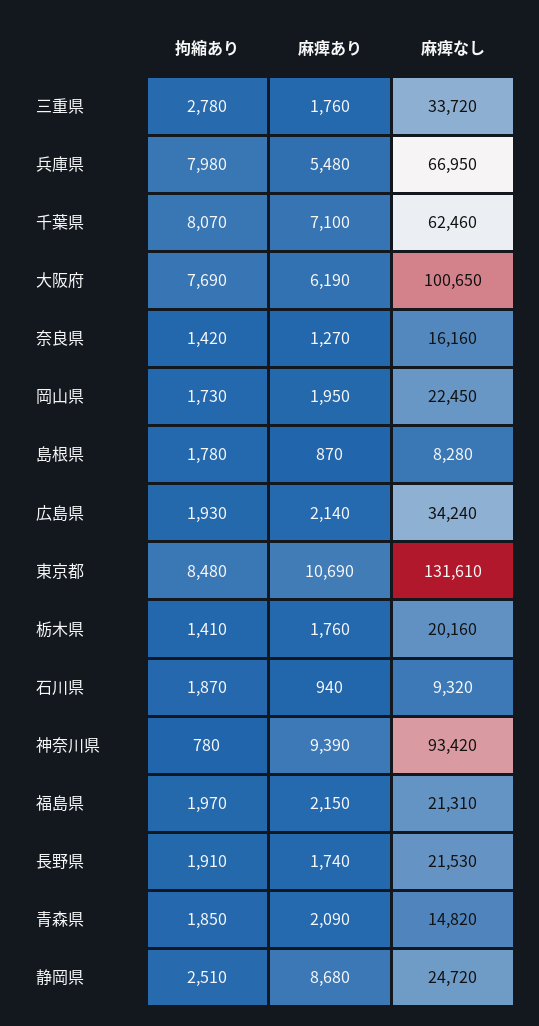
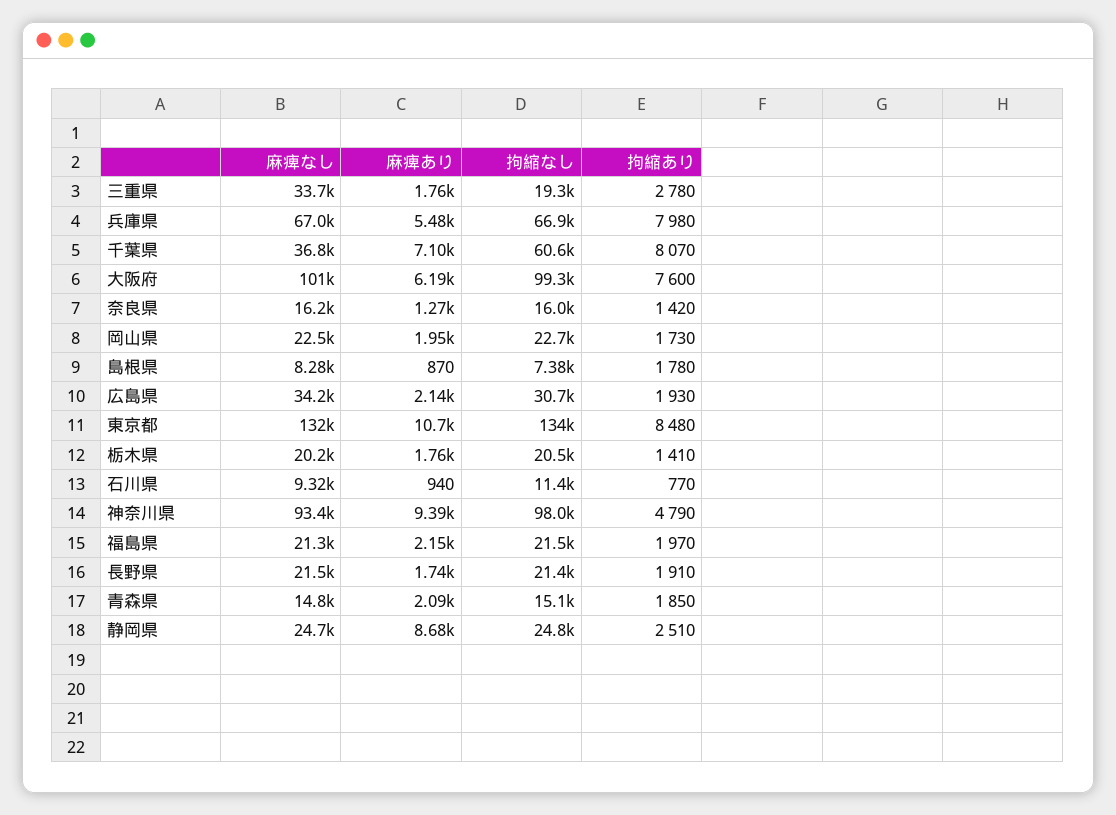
  {
    "拘縮あり": {
      "三重県": 2780,
      "兵庫県": 7980,
      "千葉県": 8070,
-     "大阪府": 7690,
+     "大阪府": 7600,
      "奈良県": 1420,
      "岡山県": 1730,
      "島根県": 1780,
      "広島県": 1930,
      "東京都": 8480,
      "栃木県": 1410,
-     "石川県": 1870,
+     "石川県": 770,
-     "神奈川県": 780,
+     "神奈川県": 4790,
      "福島県": 1970,
      "長野県": 1910,
      "青森県": 1850,
      "静岡県": 2510
    },
    "麻痺あり": {
      "三重県": 1760,
      "兵庫県": 5480,
      "千葉県": 7100,
      "大阪府": 6190,
      "奈良県": 1270,
      "岡山県": 1950,
      "島根県": 870,
      "広島県": 2140,
      "東京都": 10690,
      "栃木県": 1760,
      "石川県": 940,
      "神奈川県": 9390,
      "福島県": 2150,
      "長野県": 1740,
      "青森県": 2090,
      "静岡県": 8680
    },
    "麻痺なし": {
      "三重県": 33720,
      "兵庫県": 66950,
-     "千葉県": 62460,
+     "千葉県": 36800,
      "大阪府": 100650,
      "奈良県": 16160,
      "岡山県": 22450,
      "島根県": 8280,
      "広島県": 34240,
      "東京都": 131610,
      "栃木県": 20160,
      "石川県": 9320,
      "神奈川県": 93420,
      "福島県": 21310,
      "長野県": 21530,
      "青森県": 14820,
      "静岡県": 24720
-   }
+   },
+   "拘縮なし": {
+     "三重県": 19300,
+     "兵庫県": 66900,
+     "千葉県": 60600,
+     "大阪府": 99300,
+     "奈良県": 16000,
+     "岡山県": 22700,
+     "島根県": 7380,
+     "広島県": 30700,
+     "東京都": 134000,
+     "栃木県": 20500,
+     "石川県": 11400,
+     "神奈川県": 98000,
+     "福島県": 21500,
+     "長野県": 21400,
+     "青森県": 15100,
+     "静岡県": 24800
+   }
  }

